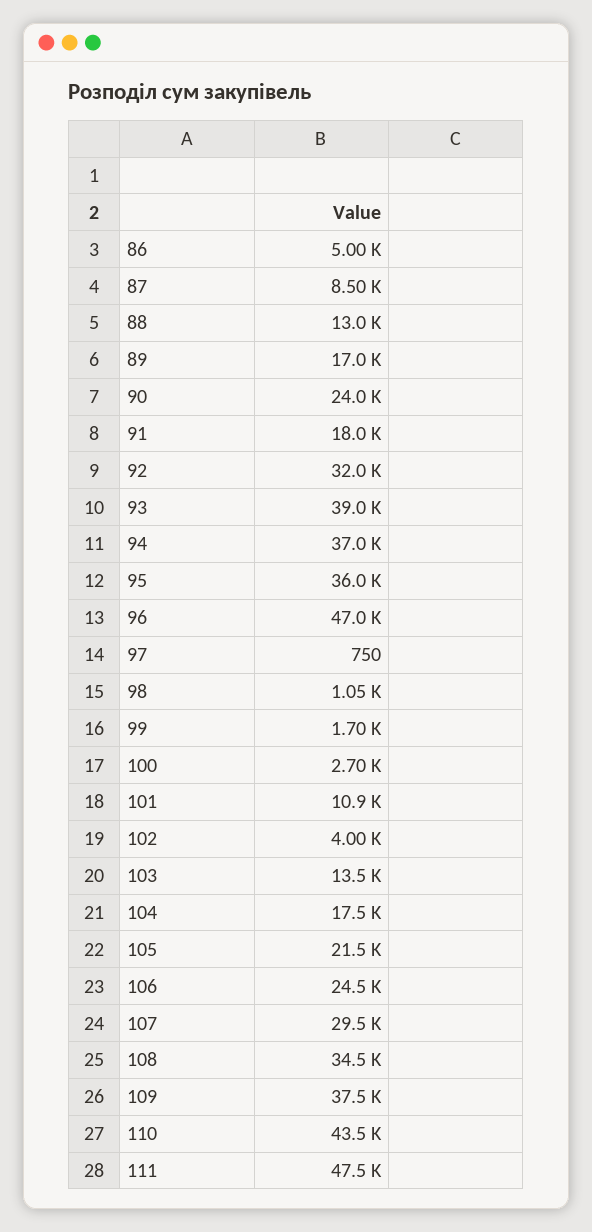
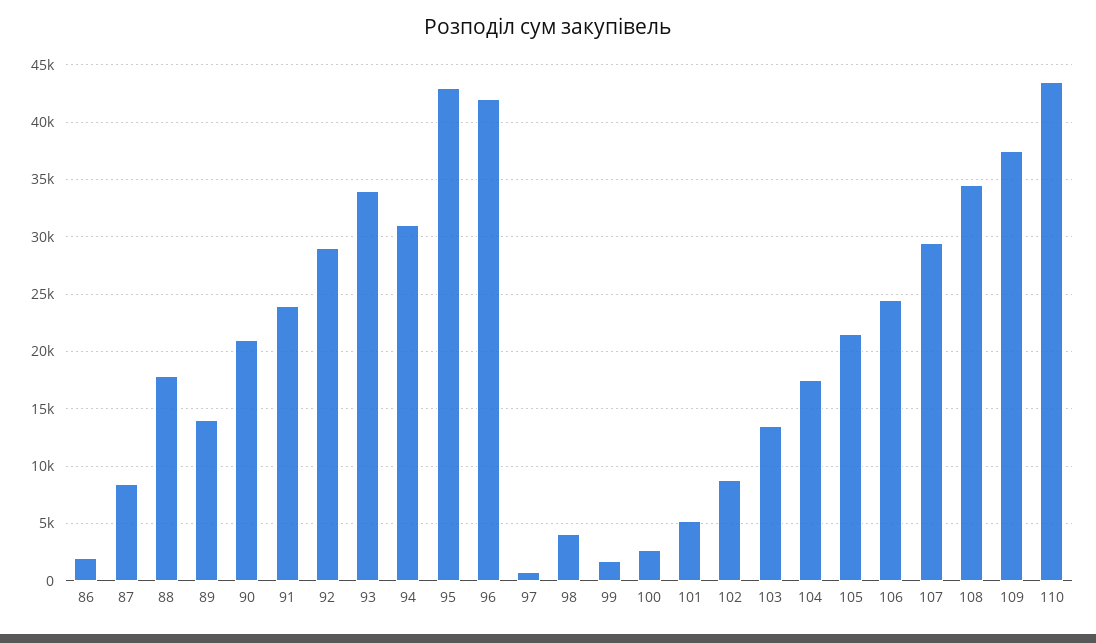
  {
-   "86": 5000,
+   "86": 2000,
    "87": 8500,
-   "88": 13000,
+   "88": 18000,
-   "89": 17000,
+   "89": 14000,
-   "90": 24000,
+   "90": 21000,
-   "91": 18000,
+   "91": 24000,
-   "92": 32000,
+   "92": 29000,
-   "93": 39000,
+   "93": 34000,
-   "94": 37000,
+   "94": 31000,
-   "95": 36000,
+   "95": 43000,
-   "96": 47000,
+   "96": 42000,
    "97": 750,
-   "98": 1050,
+   "98": 4000,
    "99": 1700,
    "100": 2700,
-   "101": 10900,
+   "101": 5000,
-   "102": 4000,
+   "102": 9000,
    "103": 13500,
    "104": 17500,
    "105": 21500,
    "106": 24500,
    "107": 29500,
    "108": 34500,
    "109": 37500,
-   "110": 43500,
+   "110": 43500
-   "111": 47500
  }

